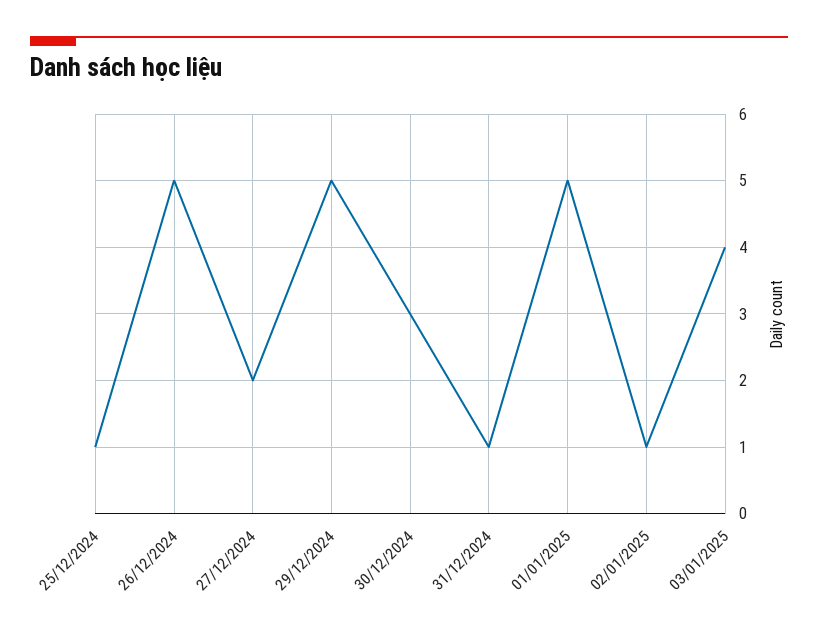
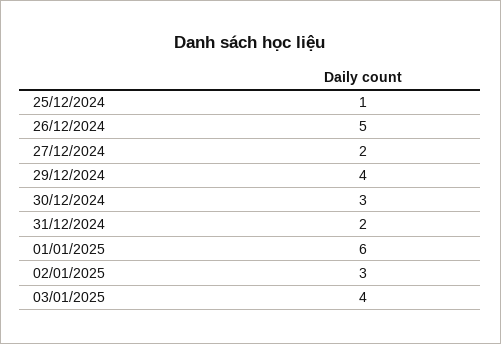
  {
    "25/12/2024": 1,
    "26/12/2024": 5,
    "27/12/2024": 2,
-   "29/12/2024": 5,
+   "29/12/2024": 4,
    "30/12/2024": 3,
-   "31/12/2024": 1,
+   "31/12/2024": 2,
-   "01/01/2025": 5,
+   "01/01/2025": 6,
-   "02/01/2025": 1,
+   "02/01/2025": 3,
    "03/01/2025": 4
  }

